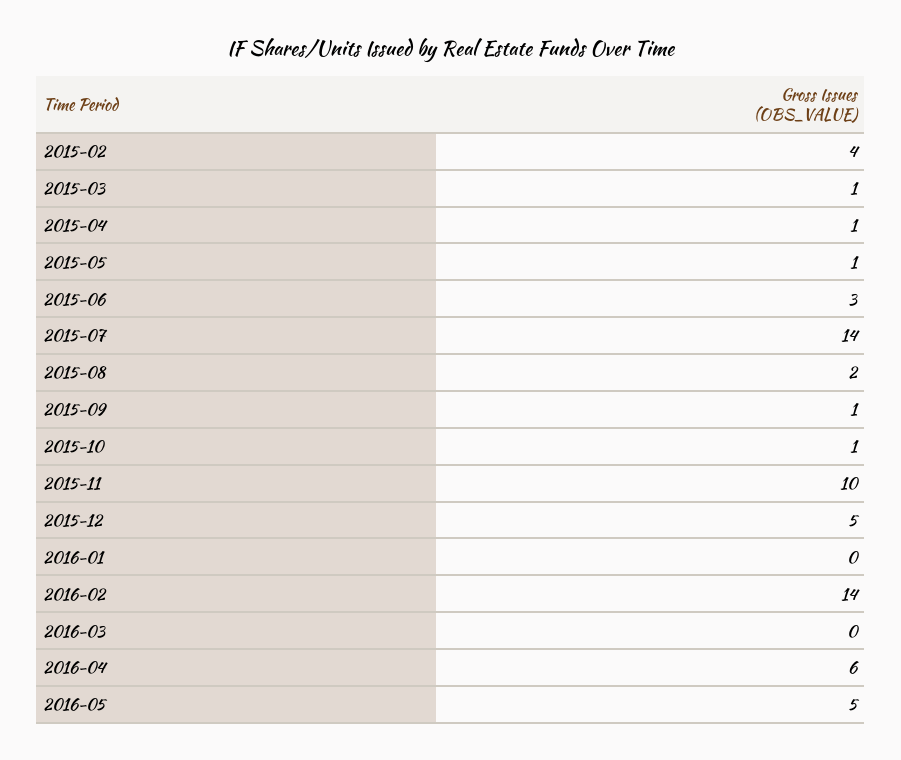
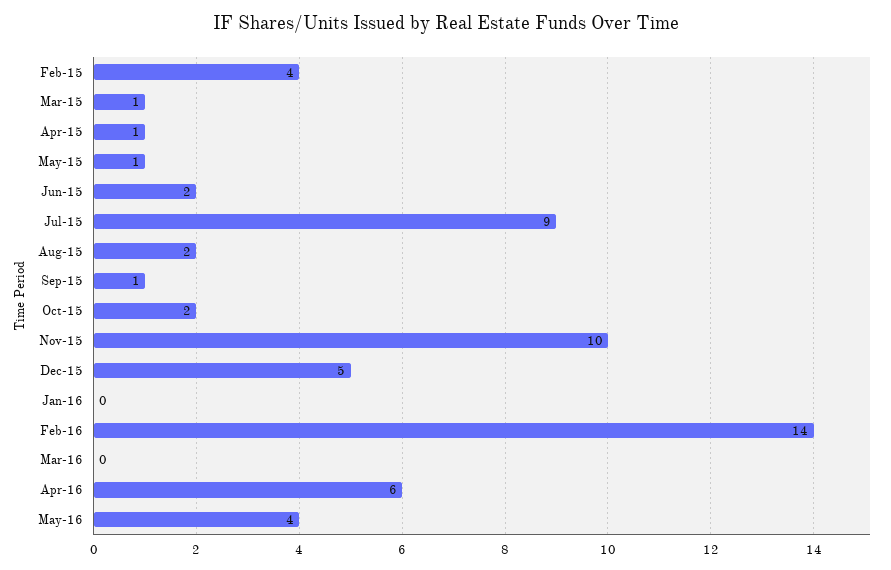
  {
    "2015-02": 4,
    "2015-03": 1,
    "2015-04": 1,
    "2015-05": 1,
-   "2015-06": 3,
+   "2015-06": 2,
-   "2015-07": 14,
+   "2015-07": 9,
    "2015-08": 2,
    "2015-09": 1,
-   "2015-10": 1,
+   "2015-10": 2,
    "2015-11": 10,
    "2015-12": 5,
    "2016-01": 0,
    "2016-02": 14,
    "2016-03": 0,
    "2016-04": 6,
-   "2016-05": 5
+   "2016-05": 4
  }

